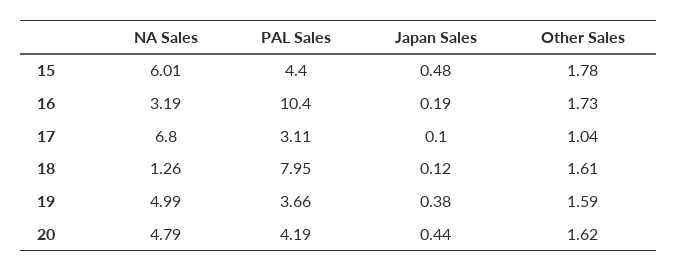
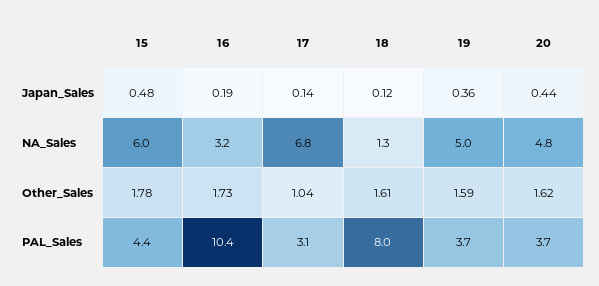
  {
    "NA Sales": {
      "15": 6.01,
      "16": 3.19,
      "17": 6.8,
      "18": 1.26,
      "19": 4.99,
      "20": 4.79
    },
    "PAL Sales": {
      "15": 4.4,
      "16": 10.4,
      "17": 3.11,
      "18": 7.95,
      "19": 3.66,
-     "20": 4.19
+     "20": 3.7
    },
    "Japan Sales": {
      "15": 0.48,
      "16": 0.19,
-     "17": 0.1,
+     "17": 0.14,
      "18": 0.12,
-     "19": 0.38,
+     "19": 0.36,
      "20": 0.44
    },
    "Other Sales": {
      "15": 1.78,
      "16": 1.73,
      "17": 1.04,
      "18": 1.61,
      "19": 1.59,
      "20": 1.62
    }
  }

